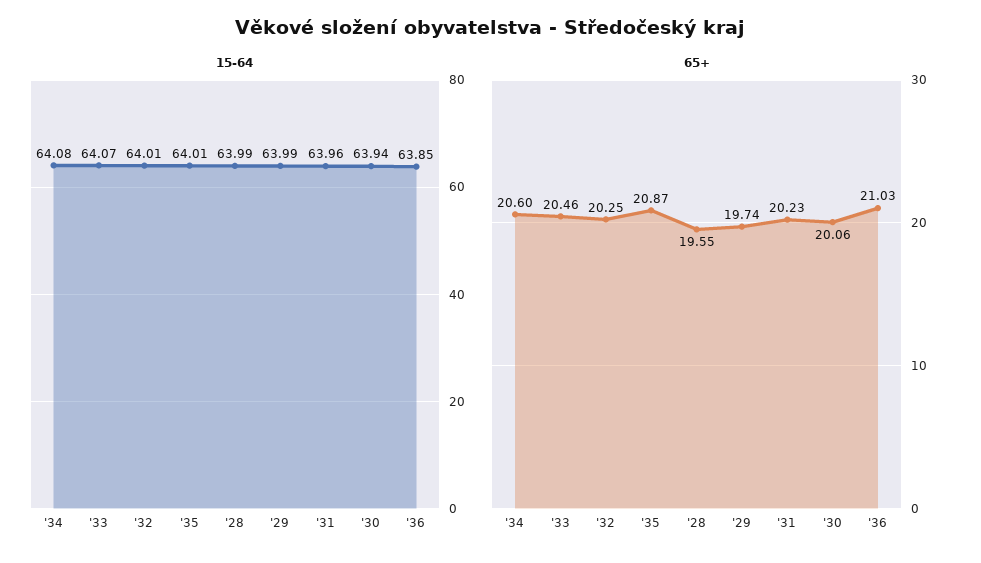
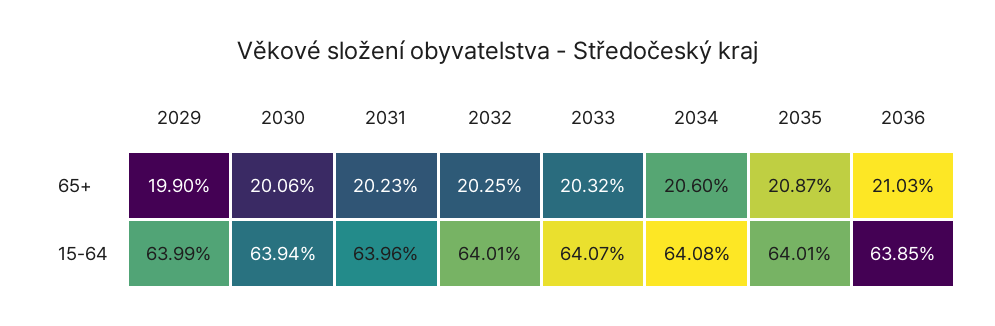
  {
    "15-64": {
      "'34": 64.08,
      "'33": 64.07,
      "'32": 64.01,
      "'35": 64.01,
-     "'28": 63.99,
      "'29": 63.99,
      "'31": 63.96,
      "'30": 63.94,
      "'36": 63.85
    },
    "65+": {
      "'34": 20.6,
-     "'33": 20.46,
+     "'33": 20.32,
      "'32": 20.25,
      "'35": 20.87,
-     "'28": 19.55,
-     "'29": 19.74,
+     "'29": 19.9,
      "'31": 20.23,
      "'30": 20.06,
      "'36": 21.03
    }
  }

